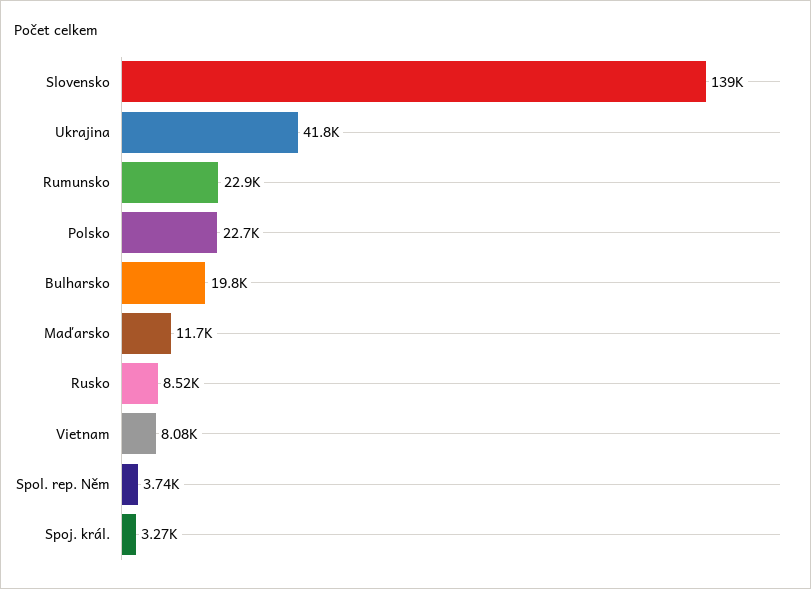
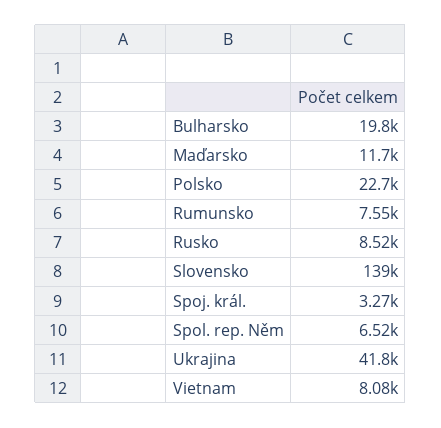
  {
    "Slovensko": 139000,
    "Ukrajina": 41800,
-   "Rumunsko": 22900,
+   "Rumunsko": 7550,
    "Polsko": 22700,
    "Bulharsko": 19800,
    "Maďarsko": 11700,
    "Rusko": 8520,
    "Vietnam": 8080,
-   "Spol. rep. Něm": 3740,
+   "Spol. rep. Něm": 6520,
    "Spoj. král.": 3270
  }

